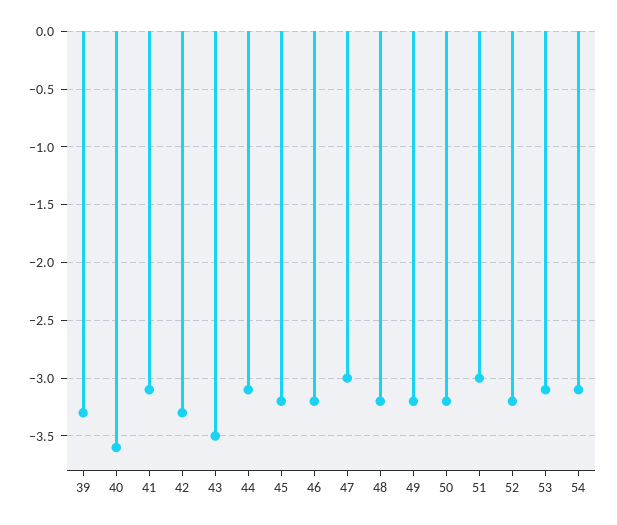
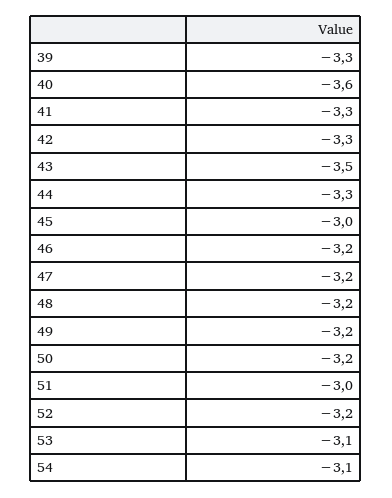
  {
    "39": -3.3,
    "40": -3.6,
-   "41": -3.1,
+   "41": -3.3,
    "42": -3.3,
    "43": -3.5,
-   "44": -3.1,
+   "44": -3.3,
-   "45": -3.2,
+   "45": -3,
    "46": -3.2,
-   "47": -3,
+   "47": -3.2,
    "48": -3.2,
    "49": -3.2,
    "50": -3.2,
    "51": -3,
    "52": -3.2,
    "53": -3.1,
    "54": -3.1
  }

